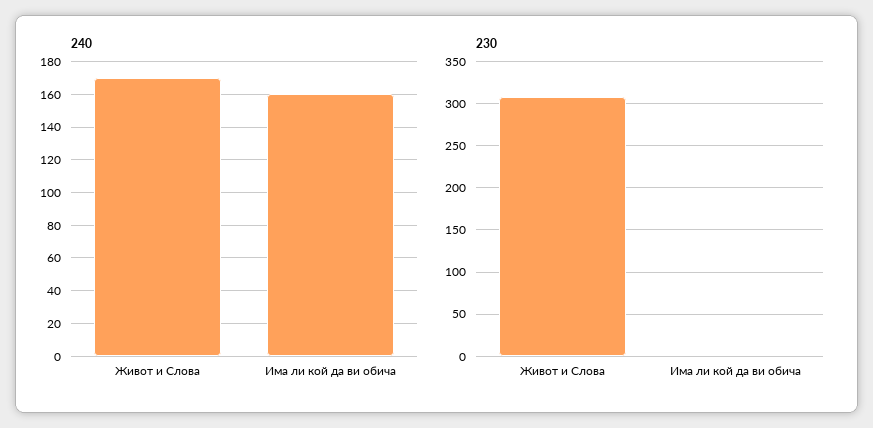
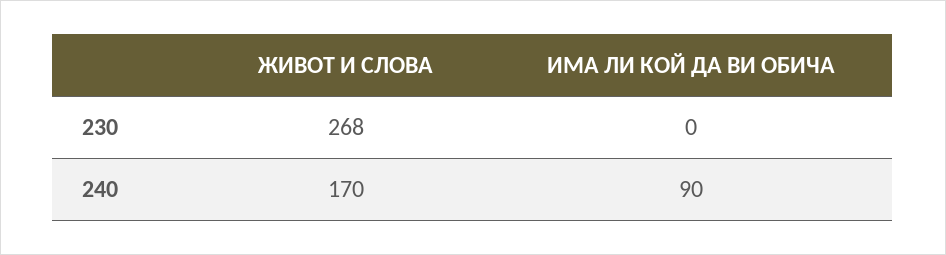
  {
    "240": {
      "Живот и Слова": 170,
-     "Има ли кой да ви обича": 160
+     "Има ли кой да ви обича": 90
    },
    "230": {
-     "Живот и Слова": 310,
+     "Живот и Слова": 268,
      "Има ли кой да ви обича": 0
    }
  }

